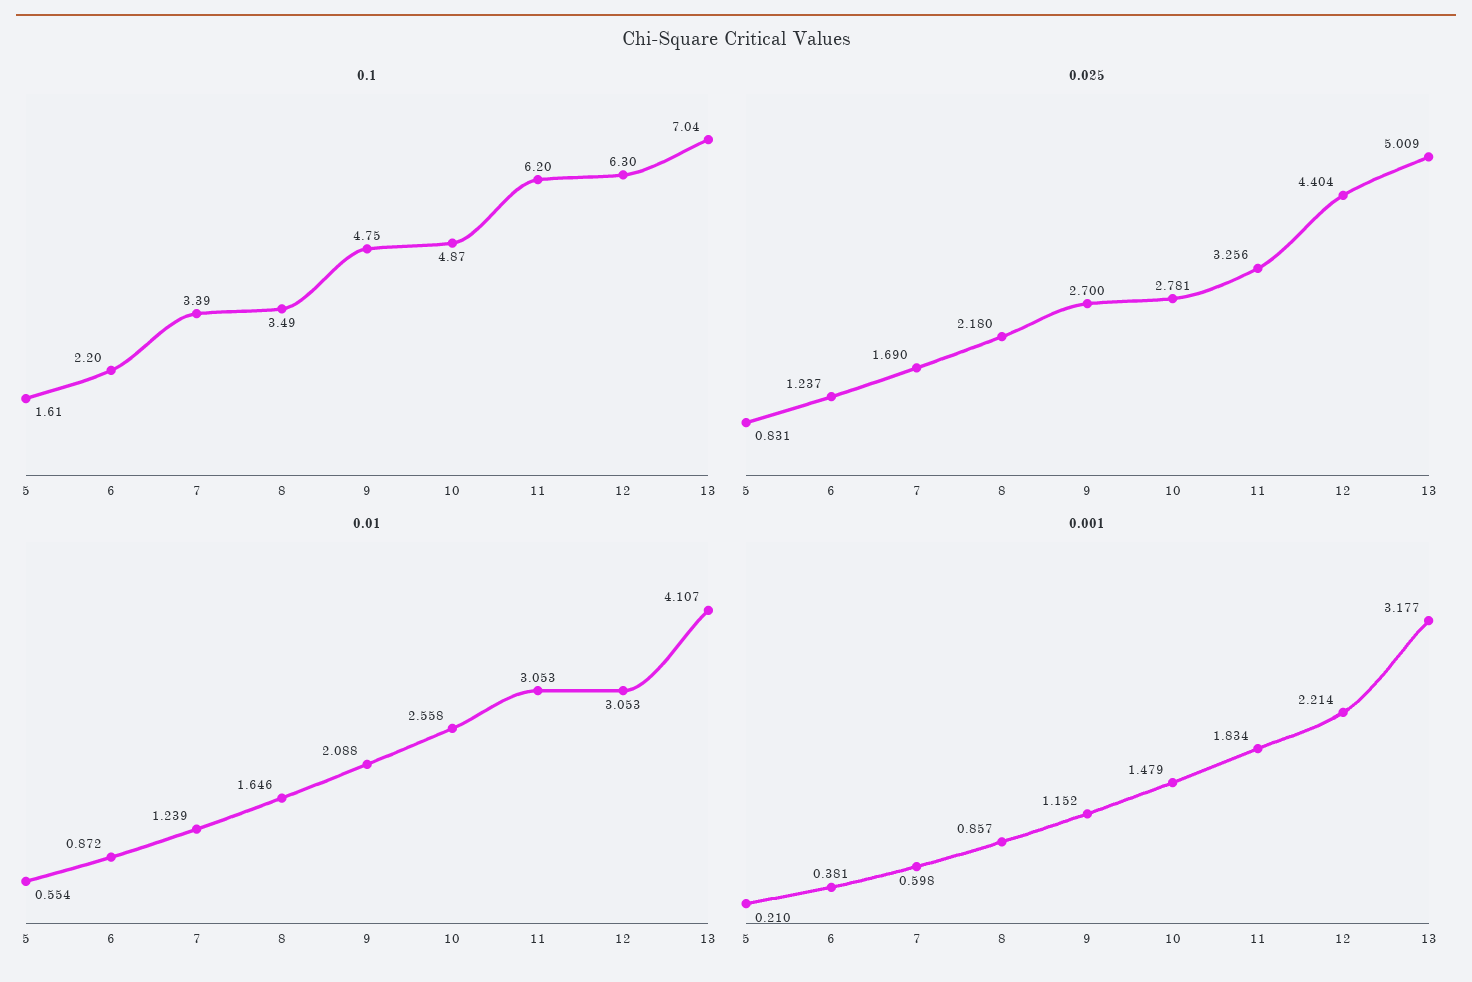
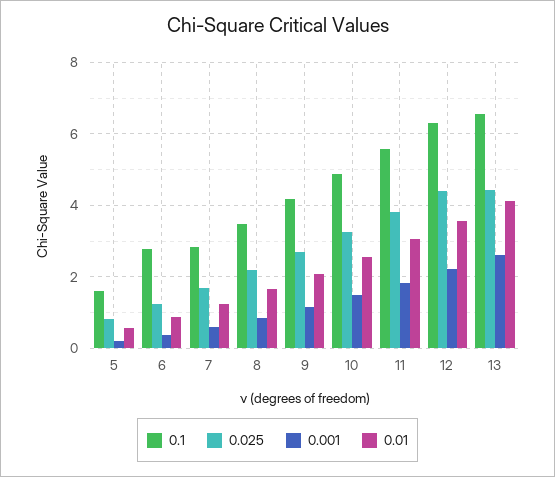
  {
    "0.1": {
      "5": 1.61,
-     "6": 2.2,
+     "6": 2.8,
-     "7": 3.39,
+     "7": 2.8,
      "8": 3.49,
-     "9": 4.75,
+     "9": 4.2,
      "10": 4.87,
-     "11": 6.2,
+     "11": 5.6,
      "12": 6.3,
-     "13": 7.04
+     "13": 6.6
    },
    "0.025": {
      "5": 0.831,
      "6": 1.237,
      "7": 1.69,
      "8": 2.18,
      "9": 2.7,
-     "10": 2.781,
+     "10": 3.2,
-     "11": 3.256,
+     "11": 3.8,
      "12": 4.404,
-     "13": 5.009
+     "13": 4.4
    },
    "0.01": {
      "5": 0.554,
      "6": 0.872,
      "7": 1.239,
      "8": 1.646,
      "9": 2.088,
      "10": 2.558,
      "11": 3.053,
-     "12": 3.053,
+     "12": 3.6,
      "13": 4.107
    },
    "0.001": {
      "5": 0.21,
      "6": 0.381,
      "7": 0.598,
      "8": 0.857,
      "9": 1.152,
      "10": 1.479,
      "11": 1.834,
      "12": 2.214,
-     "13": 3.177
+     "13": 2.6
    }
  }

